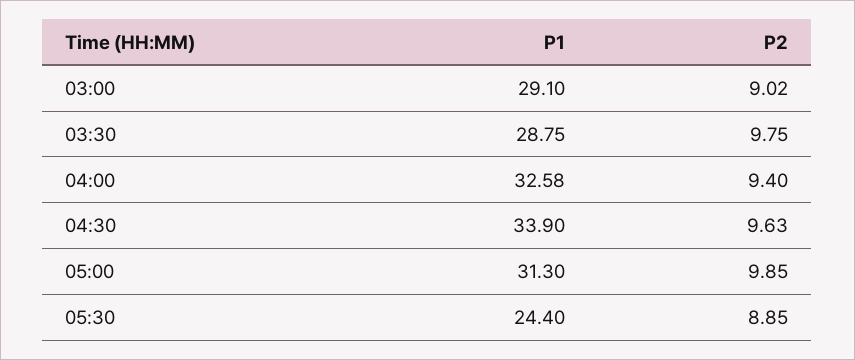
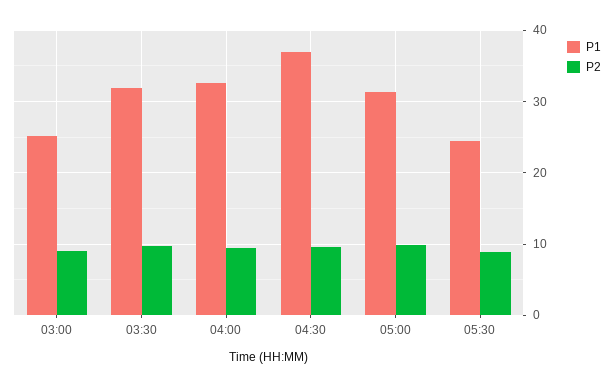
  {
    "P1": {
-     "03:00": 29.1,
+     "03:00": 25,
-     "03:30": 28.75,
+     "03:30": 32,
      "04:00": 32.58,
-     "04:30": 33.9,
+     "04:30": 37,
      "05:00": 31.3,
      "05:30": 24.4
    },
    "P2": {
      "03:00": 9.02,
      "03:30": 9.75,
      "04:00": 9.4,
      "04:30": 9.63,
      "05:00": 9.85,
      "05:30": 8.85
    }
  }

